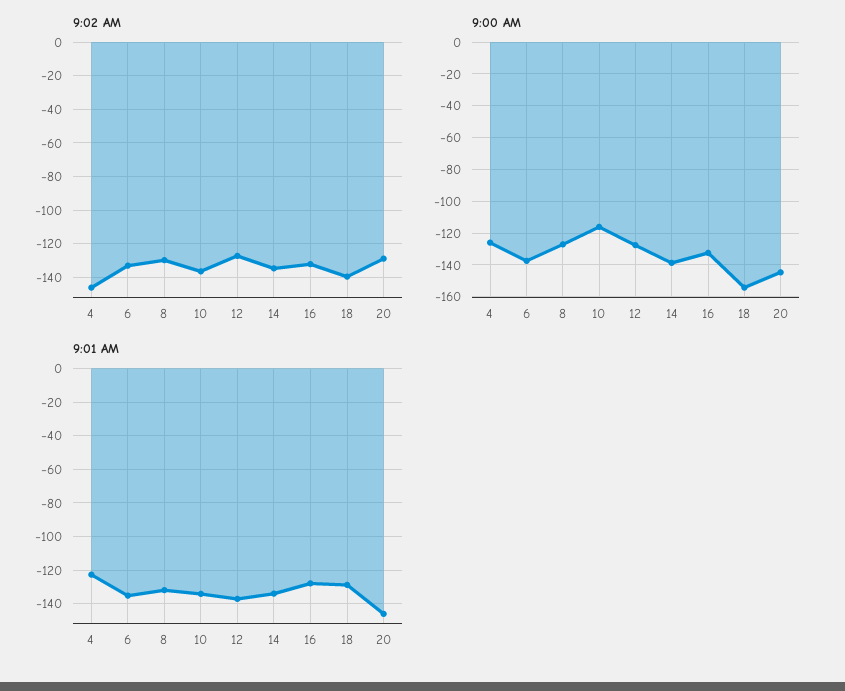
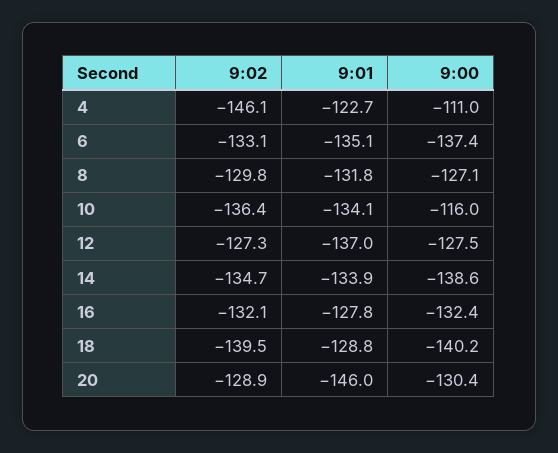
  {
    "9:02 AM": {
      "4": -146.1,
      "6": -133.1,
      "8": -129.8,
      "10": -136.4,
      "12": -127.3,
      "14": -134.7,
      "16": -132.1,
      "18": -139.5,
      "20": -128.9
    },
    "9:00 AM": {
-     "4": -125,
+     "4": -111,
      "6": -137.4,
      "8": -127.1,
      "10": -116,
      "12": -127.5,
      "14": -138.6,
      "16": -132.4,
-     "18": -155,
+     "18": -140.2,
-     "20": -145
+     "20": -130.4
    },
    "9:01 AM": {
      "4": -122.7,
      "6": -135.1,
      "8": -131.8,
      "10": -134.1,
      "12": -137,
      "14": -133.9,
      "16": -127.8,
      "18": -128.8,
      "20": -146
    }
  }

